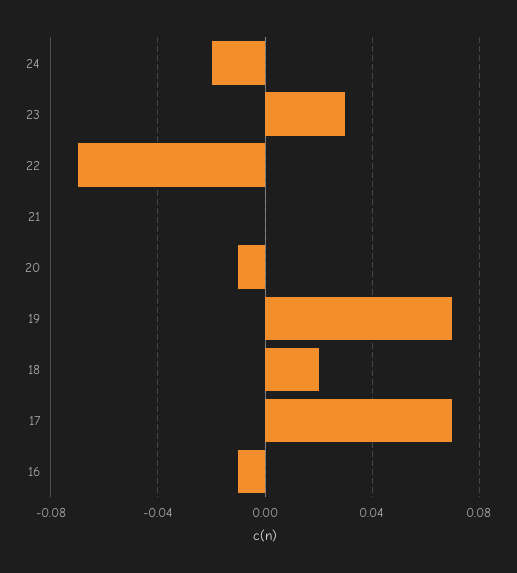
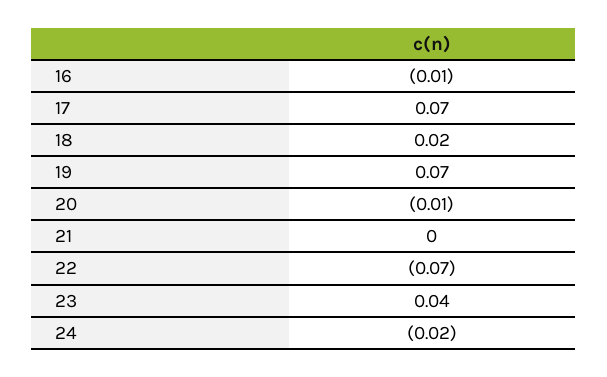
  {
    "24": -0.02,
-   "23": 0.03,
+   "23": 0.04,
    "22": -0.07,
    "21": 0,
    "20": -0.01,
    "19": 0.07,
    "18": 0.02,
    "17": 0.07,
    "16": -0.01
  }

